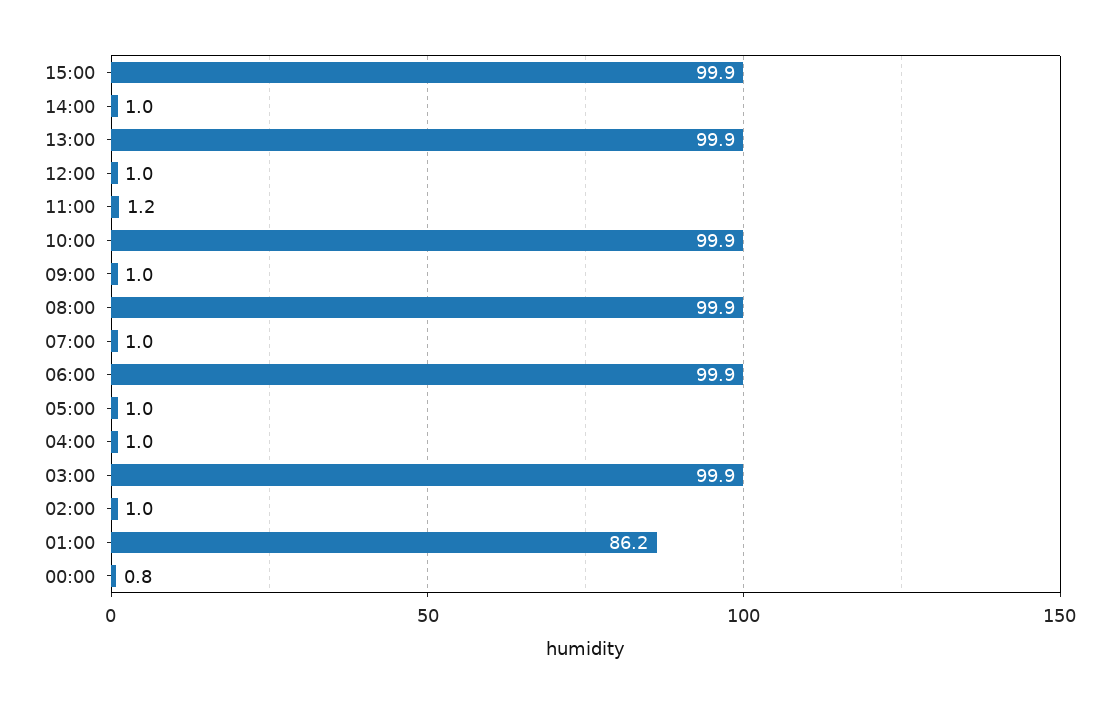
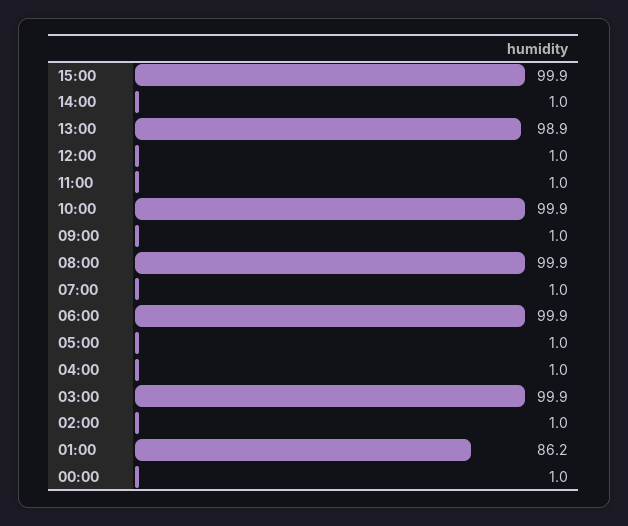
  {
    "15:00": 99.9,
    "14:00": 1,
-   "13:00": 99.9,
+   "13:00": 98.9,
    "12:00": 1,
-   "11:00": 1.2,
+   "11:00": 1,
    "10:00": 99.9,
    "09:00": 1,
    "08:00": 99.9,
    "07:00": 1,
    "06:00": 99.9,
    "05:00": 1,
    "04:00": 1,
    "03:00": 99.9,
    "02:00": 1,
    "01:00": 86.2,
-   "00:00": 0.8
+   "00:00": 1
  }

